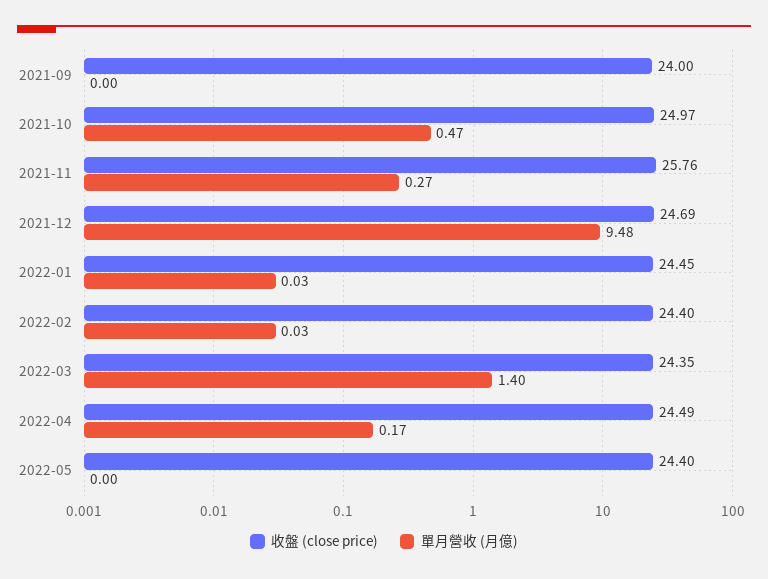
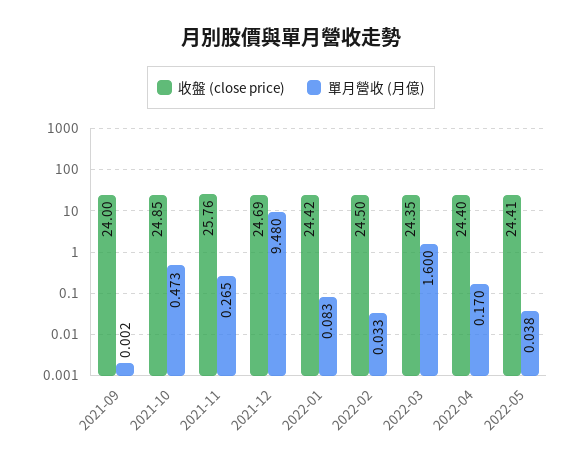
  {
    "收盤 (close price)": {
      "2021-09": 24,
-     "2021-10": 24.97,
+     "2021-10": 24.85,
      "2021-11": 25.76,
      "2021-12": 24.69,
-     "2022-01": 24.45,
+     "2022-01": 24.42,
-     "2022-02": 24.4,
+     "2022-02": 24.5,
      "2022-03": 24.35,
-     "2022-04": 24.49,
+     "2022-04": 24.4,
-     "2022-05": 24.4
+     "2022-05": 24.41
    },
    "單月營收 (月億)": {
      "2021-09": 0.002,
      "2021-10": 0.473,
      "2021-11": 0.265,
      "2021-12": 9.48,
-     "2022-01": 0.03,
+     "2022-01": 0.083,
      "2022-02": 0.033,
-     "2022-03": 1.4,
+     "2022-03": 1.6,
      "2022-04": 0.17,
-     "2022-05": 0
+     "2022-05": 0.038
    }
  }

